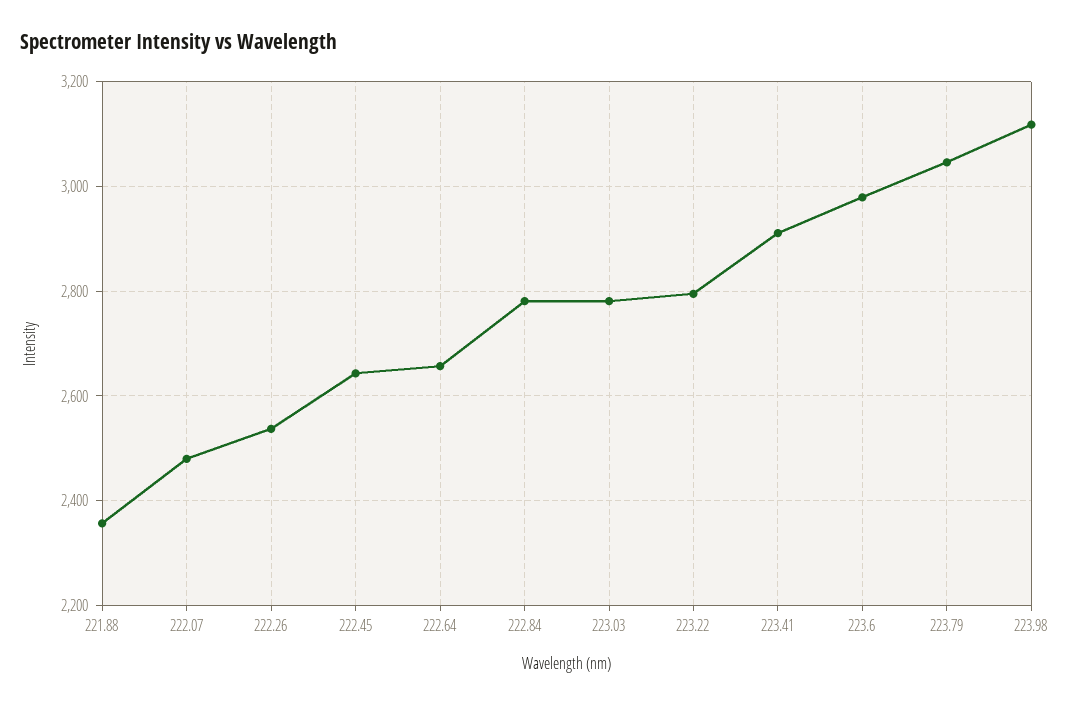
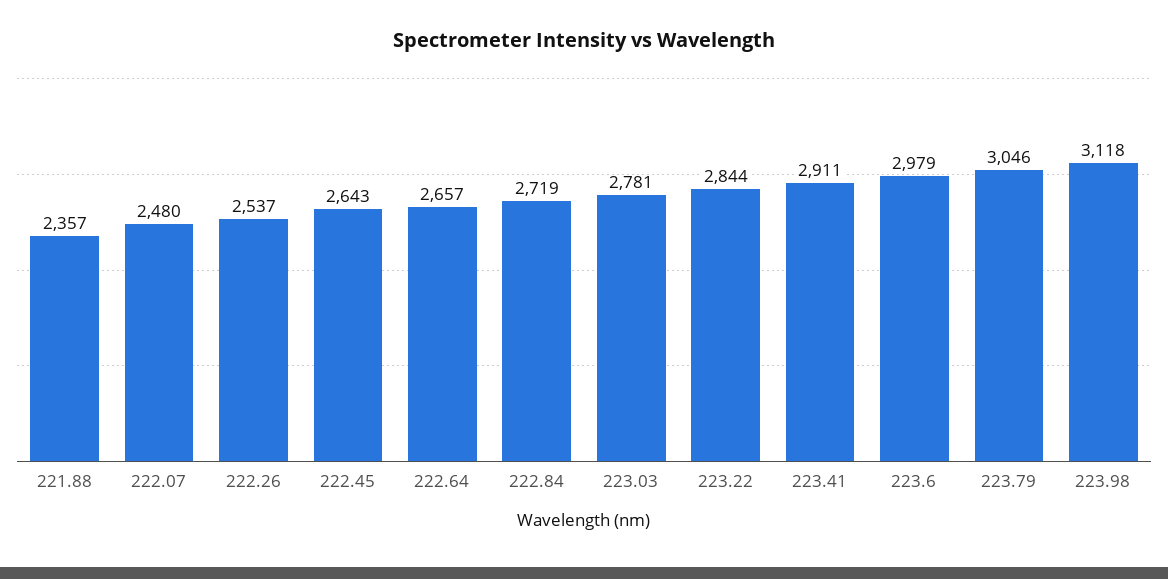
  {
    "221.88": 2357,
    "222.07": 2480,
    "222.26": 2537,
    "222.45": 2643,
    "222.64": 2657,
-   "222.84": 2780,
+   "222.84": 2719,
    "223.03": 2781,
-   "223.22": 2800,
+   "223.22": 2844,
    "223.41": 2911,
    "223.6": 2979,
    "223.79": 3046,
    "223.98": 3118
  }

